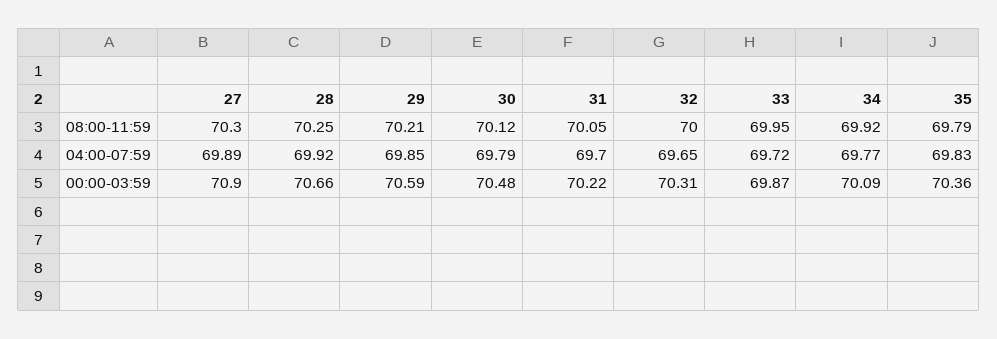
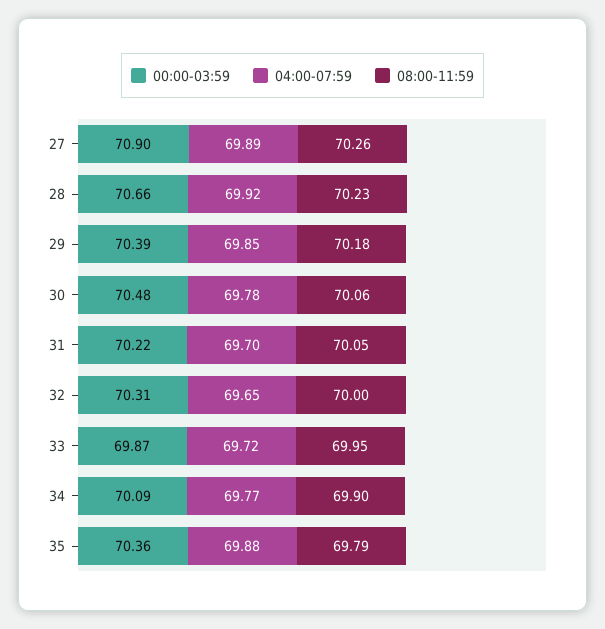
  {
    "08:00-11:59": {
-     "27": 70.3,
+     "27": 70.26,
-     "28": 70.25,
+     "28": 70.23,
-     "29": 70.21,
+     "29": 70.18,
-     "30": 70.12,
+     "30": 70.06,
      "31": 70.05,
      "32": 70,
      "33": 69.95,
-     "34": 69.92,
+     "34": 69.9,
      "35": 69.79
    },
    "04:00-07:59": {
      "27": 69.89,
      "28": 69.92,
      "29": 69.85,
-     "30": 69.79,
+     "30": 69.78,
      "31": 69.7,
      "32": 69.65,
      "33": 69.72,
      "34": 69.77,
-     "35": 69.83
+     "35": 69.88
    },
    "00:00-03:59": {
      "27": 70.9,
      "28": 70.66,
-     "29": 70.59,
+     "29": 70.39,
      "30": 70.48,
      "31": 70.22,
      "32": 70.31,
      "33": 69.87,
      "34": 70.09,
      "35": 70.36
    }
  }

